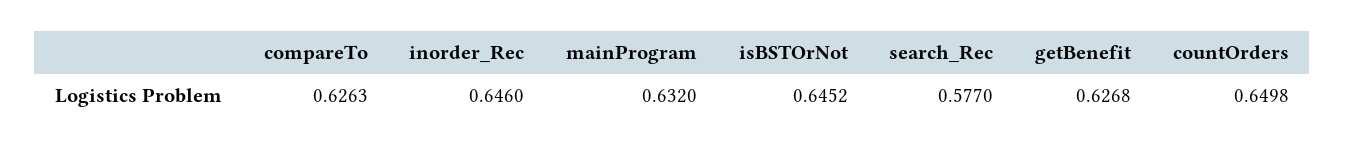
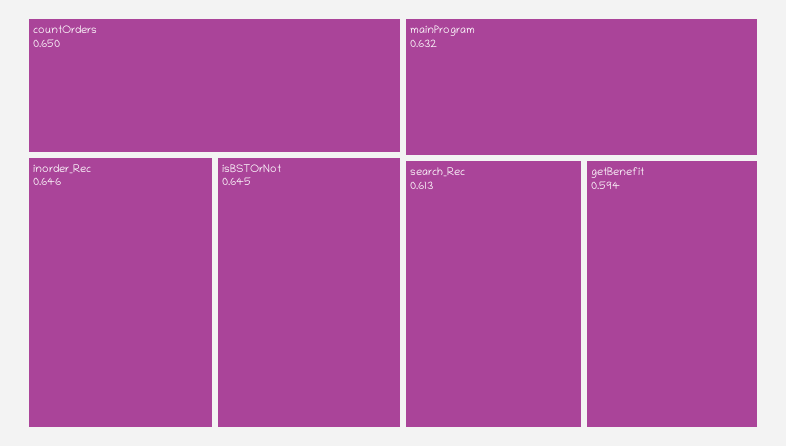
  {
-   "compareTo": 0.6263,
    "inorder_Rec": 0.646,
    "mainProgram": 0.632,
    "isBSTOrNot": 0.6452,
-   "search_Rec": 0.577,
+   "search_Rec": 0.613,
-   "getBenefit": 0.6268,
+   "getBenefit": 0.594,
    "countOrders": 0.6498
  }

